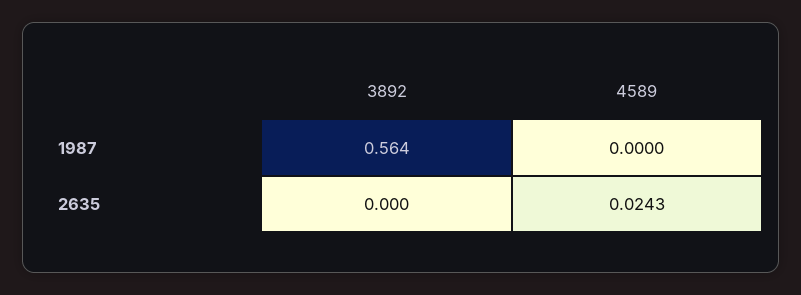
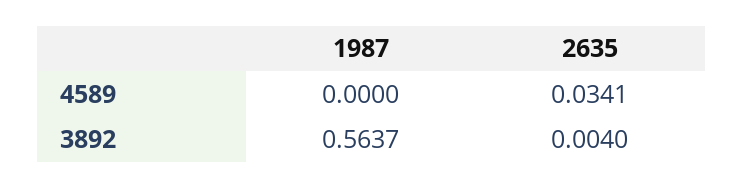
  {
    "3892": {
      "1987": 0.5637,
-     "2635": 0
+     "2635": 0.004
    },
    "4589": {
      "1987": 0,
-     "2635": 0.0243
+     "2635": 0.0341
    }
  }

